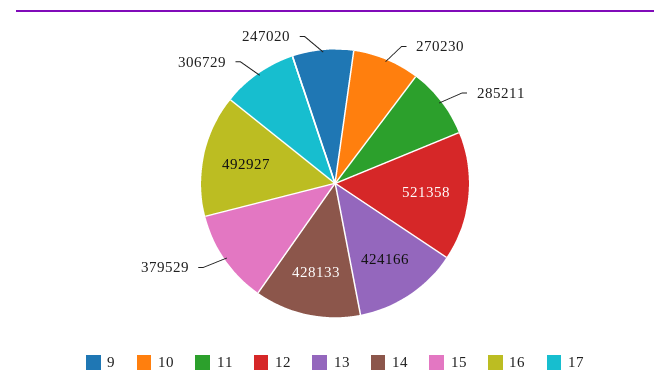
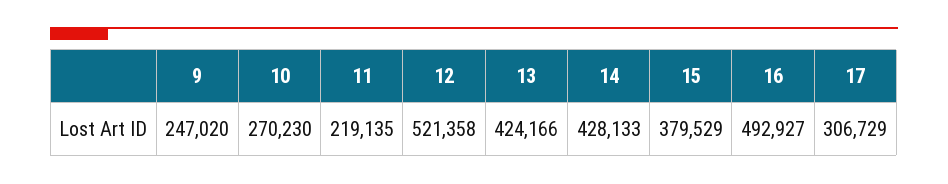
  {
    "9": 247020,
    "10": 270230,
-   "11": 285211,
+   "11": 219135,
    "12": 521358,
    "13": 424166,
    "14": 428133,
    "15": 379529,
    "16": 492927,
    "17": 306729
  }

